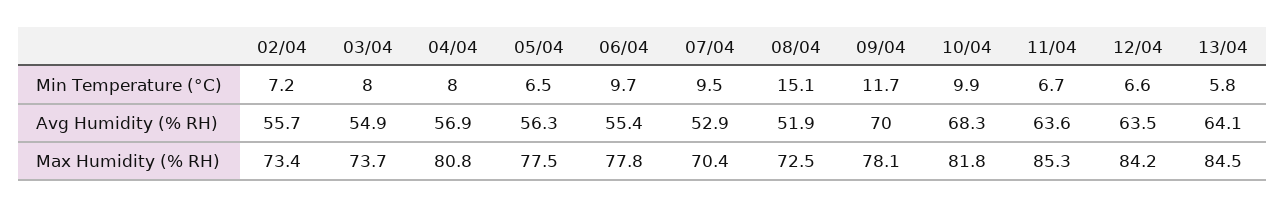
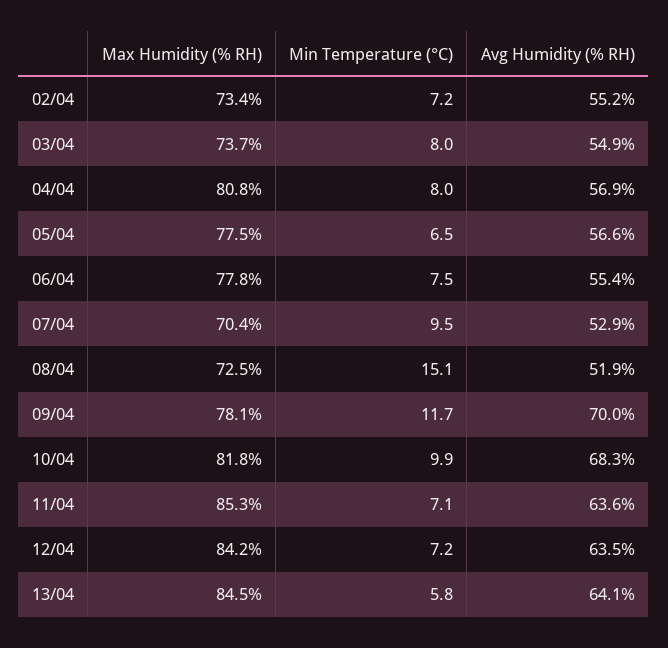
  {
    "02/04": {
      "Min Temperature (°C)": 7.2,
-     "Avg Humidity (% RH)": 55.7,
+     "Avg Humidity (% RH)": 55.2,
      "Max Humidity (% RH)": 73.4
    },
    "03/04": {
      "Min Temperature (°C)": 8,
      "Avg Humidity (% RH)": 54.9,
      "Max Humidity (% RH)": 73.7
    },
    "04/04": {
      "Min Temperature (°C)": 8,
      "Avg Humidity (% RH)": 56.9,
      "Max Humidity (% RH)": 80.8
    },
    "05/04": {
      "Min Temperature (°C)": 6.5,
-     "Avg Humidity (% RH)": 56.3,
+     "Avg Humidity (% RH)": 56.6,
      "Max Humidity (% RH)": 77.5
    },
    "06/04": {
-     "Min Temperature (°C)": 9.7,
+     "Min Temperature (°C)": 7.5,
      "Avg Humidity (% RH)": 55.4,
      "Max Humidity (% RH)": 77.8
    },
    "07/04": {
      "Min Temperature (°C)": 9.5,
      "Avg Humidity (% RH)": 52.9,
      "Max Humidity (% RH)": 70.4
    },
    "08/04": {
      "Min Temperature (°C)": 15.1,
      "Avg Humidity (% RH)": 51.9,
      "Max Humidity (% RH)": 72.5
    },
    "09/04": {
      "Min Temperature (°C)": 11.7,
      "Avg Humidity (% RH)": 70,
      "Max Humidity (% RH)": 78.1
    },
    "10/04": {
      "Min Temperature (°C)": 9.9,
      "Avg Humidity (% RH)": 68.3,
      "Max Humidity (% RH)": 81.8
    },
    "11/04": {
-     "Min Temperature (°C)": 6.7,
+     "Min Temperature (°C)": 7.1,
      "Avg Humidity (% RH)": 63.6,
      "Max Humidity (% RH)": 85.3
    },
    "12/04": {
-     "Min Temperature (°C)": 6.6,
+     "Min Temperature (°C)": 7.2,
      "Avg Humidity (% RH)": 63.5,
      "Max Humidity (% RH)": 84.2
    },
    "13/04": {
      "Min Temperature (°C)": 5.8,
      "Avg Humidity (% RH)": 64.1,
      "Max Humidity (% RH)": 84.5
    }
  }

